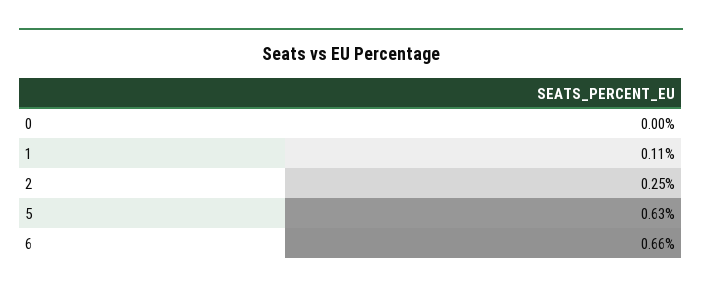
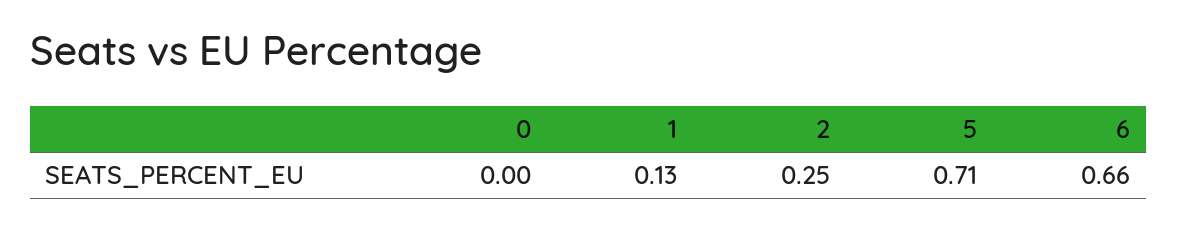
  {
    "0": 0,
-   "1": 0.11,
+   "1": 0.13,
    "2": 0.25,
-   "5": 0.63,
+   "5": 0.71,
    "6": 0.66
  }

